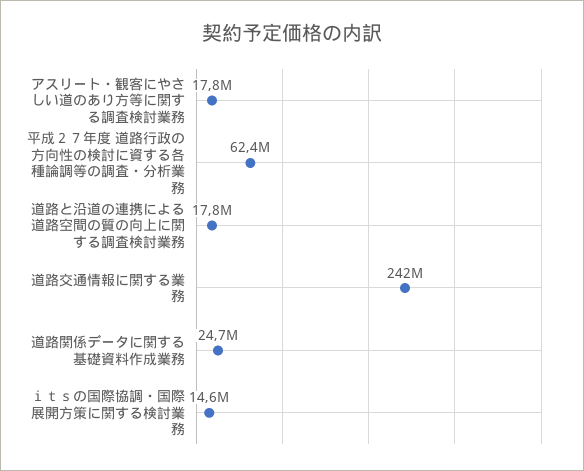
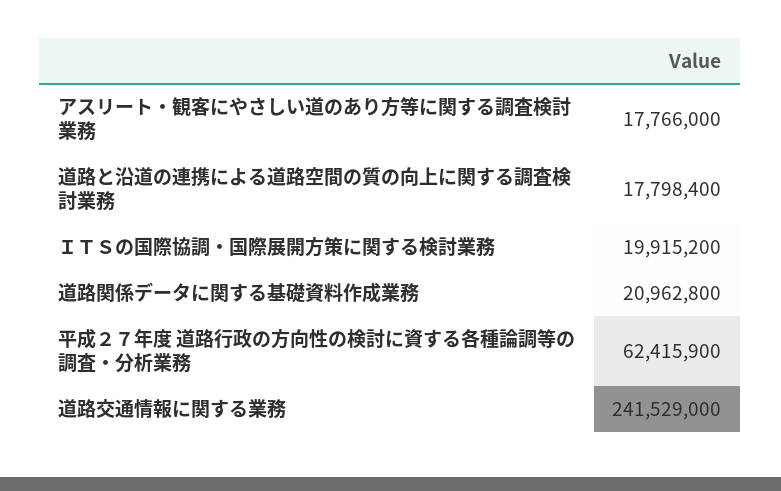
  {
    "アスリート・観客にやさしい道のあり方等に関する調査検討業務": 17766000,
    "平成２７年度 道路行政の方向性の検討に資する各種論調等の調査・分析業務": 62415900,
    "道路と沿道の連携による道路空間の質の向上に関する調査検討業務": 17798400,
    "道路交通情報に関する業務": 241529000,
-   "道路関係データに関する基礎資料作成業務": 24700000,
+   "道路関係データに関する基礎資料作成業務": 20962800,
-   "ｉｔｓの国際協調・国際展開方策に関する検討業務": 14600000
+   "ｉｔｓの国際協調・国際展開方策に関する検討業務": 19915200
  }

